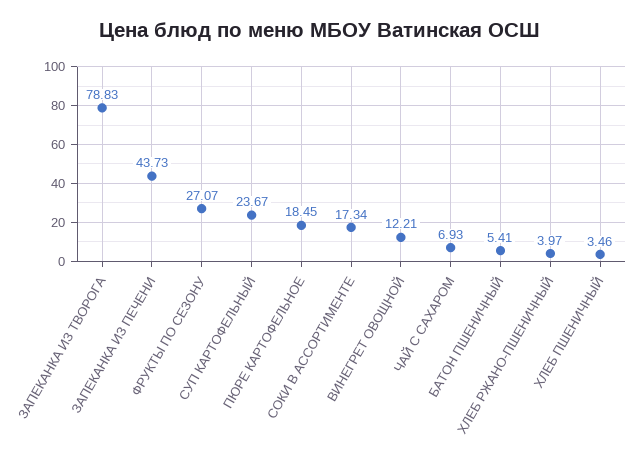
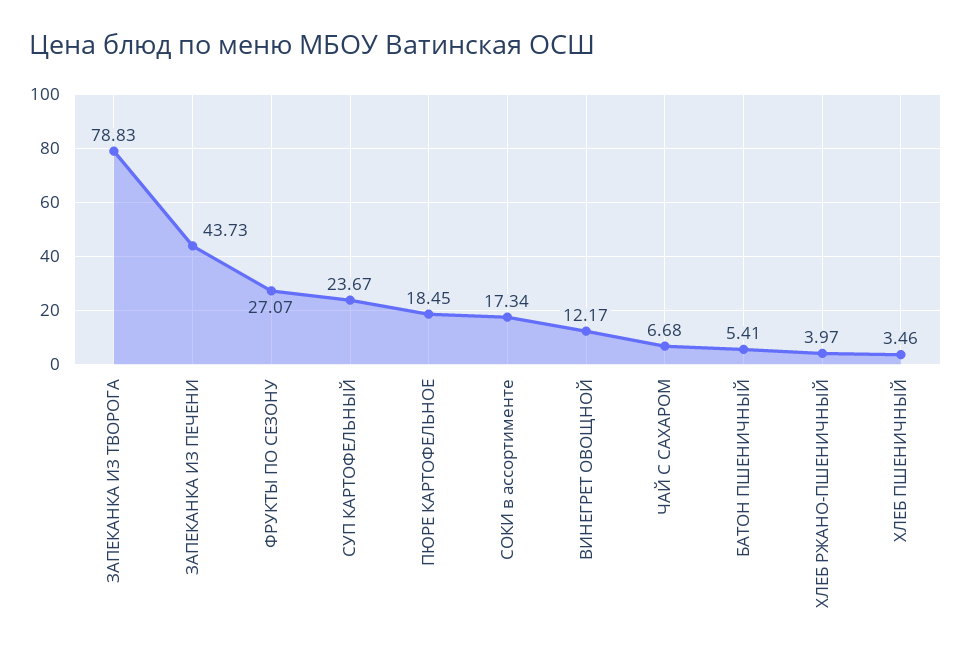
  {
    "ЗАПЕКАНКА ИЗ ТВОРОГА": 78.83,
    "ЗАПЕКАНКА ИЗ ПЕЧЕНИ": 43.73,
    "ФРУКТЫ ПО СЕЗОНУ": 27.07,
    "СУП КАРТОФЕЛЬНЫЙ": 23.67,
    "ПЮРЕ КАРТОФЕЛЬНОЕ": 18.45,
    "СОКИ В АССОРТИМЕНТЕ": 17.34,
-   "ВИНЕГРЕТ ОВОЩНОЙ": 12.21,
+   "ВИНЕГРЕТ ОВОЩНОЙ": 12.17,
-   "ЧАЙ С САХАРОМ": 6.93,
+   "ЧАЙ С САХАРОМ": 6.68,
    "БАТОН ПШЕНИЧНЫЙ": 5.41,
    "ХЛЕБ РЖАНО-ПШЕНИЧНЫЙ": 3.97,
    "ХЛЕБ ПШЕНИЧНЫЙ": 3.46
  }

